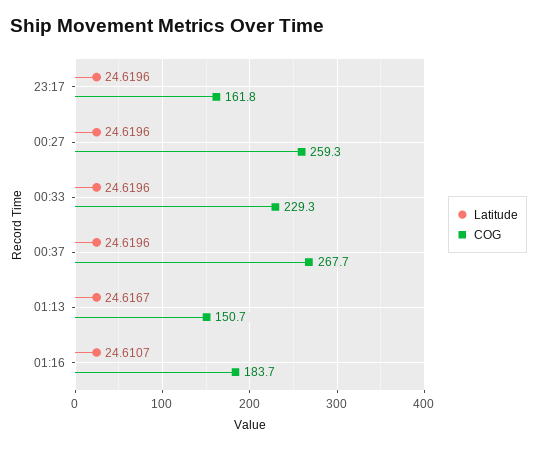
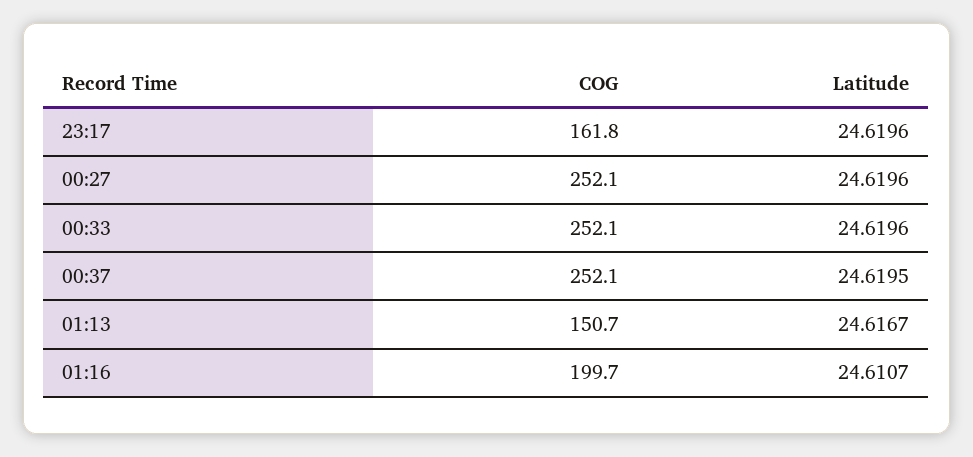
  {
    "Latitude": {
      "23:17": 24.6196,
      "00:27": 24.6196,
      "00:33": 24.6196,
-     "00:37": 24.6196,
+     "00:37": 24.6195,
      "01:13": 24.6167,
      "01:16": 24.6107
    },
    "COG": {
      "23:17": 161.8,
-     "00:27": 259.3,
+     "00:27": 252.1,
-     "00:33": 229.3,
+     "00:33": 252.1,
-     "00:37": 267.7,
+     "00:37": 252.1,
      "01:13": 150.7,
-     "01:16": 183.7
+     "01:16": 199.7
    }
  }

